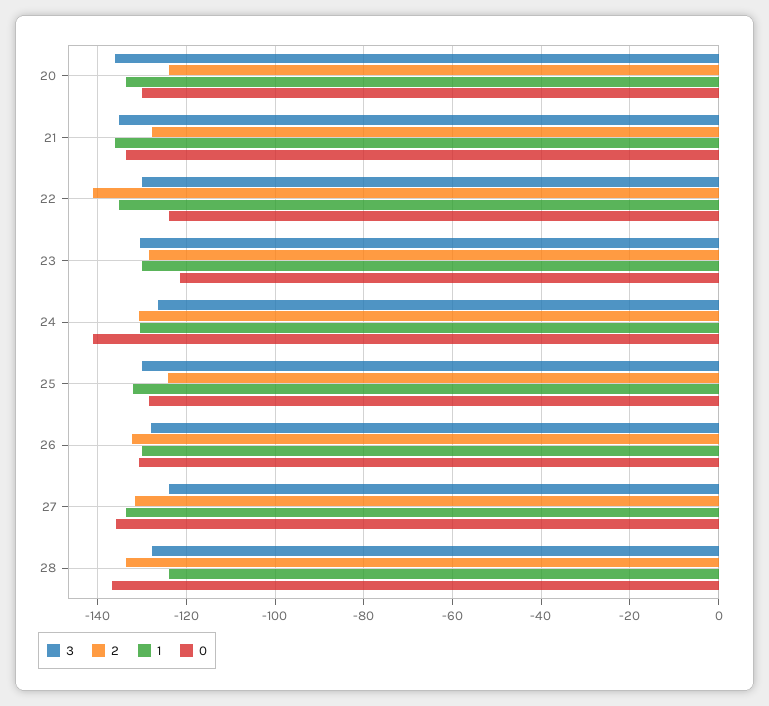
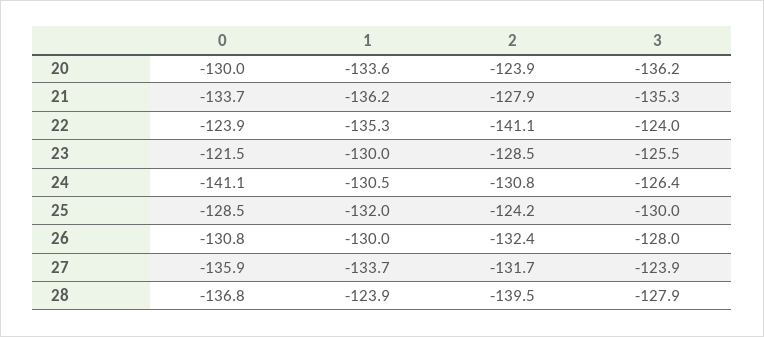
  {
    "3": {
      "20": -136.2,
      "21": -135.3,
-     "22": -130,
+     "22": -124,
-     "23": -130,
+     "23": -125.5,
      "24": -126.4,
      "25": -130,
      "26": -128,
      "27": -123.9,
      "28": -127.9
    },
    "2": {
      "20": -123.9,
      "21": -127.9,
      "22": -141.1,
      "23": -128.5,
      "24": -130.8,
      "25": -124.2,
      "26": -132.4,
      "27": -131.7,
-     "28": -134
+     "28": -139.5
    },
    "1": {
      "20": -133.6,
      "21": -136.2,
      "22": -135.3,
      "23": -130,
      "24": -130.5,
      "25": -132,
      "26": -130,
      "27": -133.7,
      "28": -123.9
    },
    "0": {
      "20": -130,
      "21": -133.7,
      "22": -123.9,
      "23": -121.5,
      "24": -141.1,
      "25": -128.5,
      "26": -130.8,
      "27": -135.9,
      "28": -136.8
    }
  }

